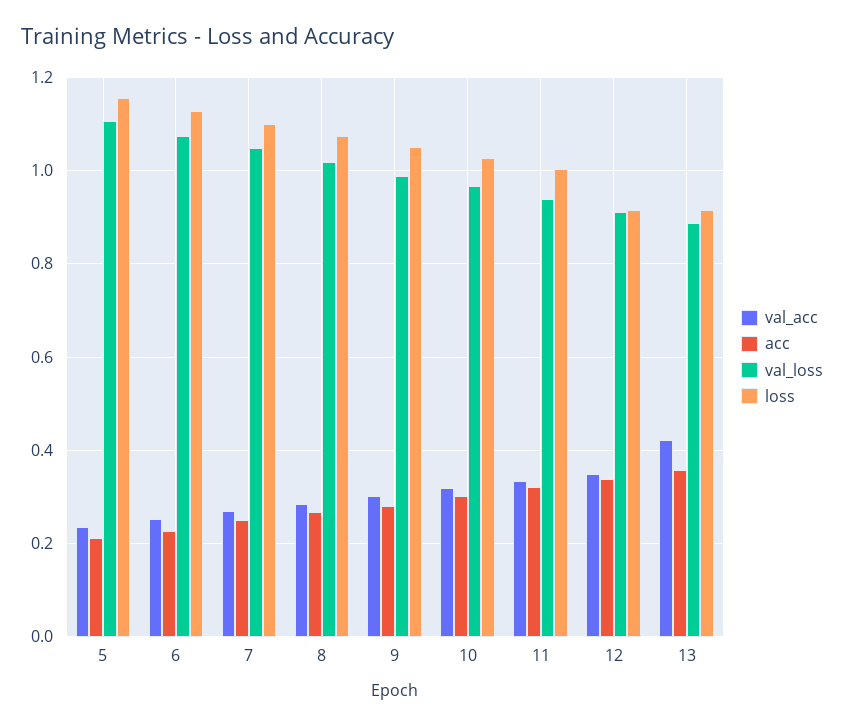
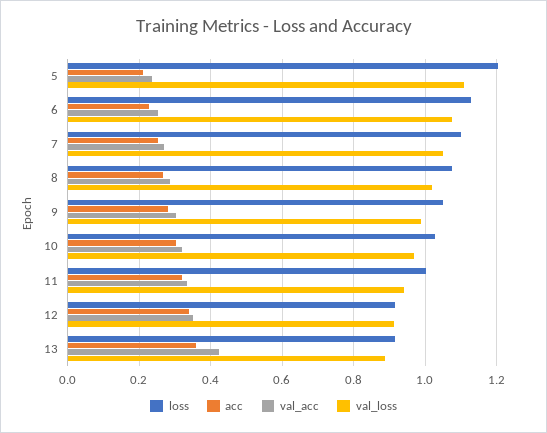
  {
    "val_acc": {
      "5": 0.24,
      "6": 0.26,
      "7": 0.26,
      "8": 0.28,
      "9": 0.3,
      "10": 0.32,
      "11": 0.34,
      "12": 0.34,
      "13": 0.42
    },
    "acc": {
      "5": 0.22,
      "6": 0.22,
      "7": 0.26,
      "8": 0.26,
      "9": 0.28,
      "10": 0.3,
      "11": 0.32,
      "12": 0.34,
      "13": 0.36
    },
    "val_loss": {
      "5": 1.1,
      "6": 1.08,
      "7": 1.04,
      "8": 1.02,
      "9": 0.98,
      "10": 0.96,
      "11": 0.94,
      "12": 0.92,
      "13": 0.88
    },
    "loss": {
-     "5": 1.16,
+     "5": 1.2,
      "6": 1.12,
      "7": 1.1,
      "8": 1.08,
      "9": 1.06,
      "10": 1.02,
      "11": 1,
      "12": 0.92,
      "13": 0.92
    }
  }

